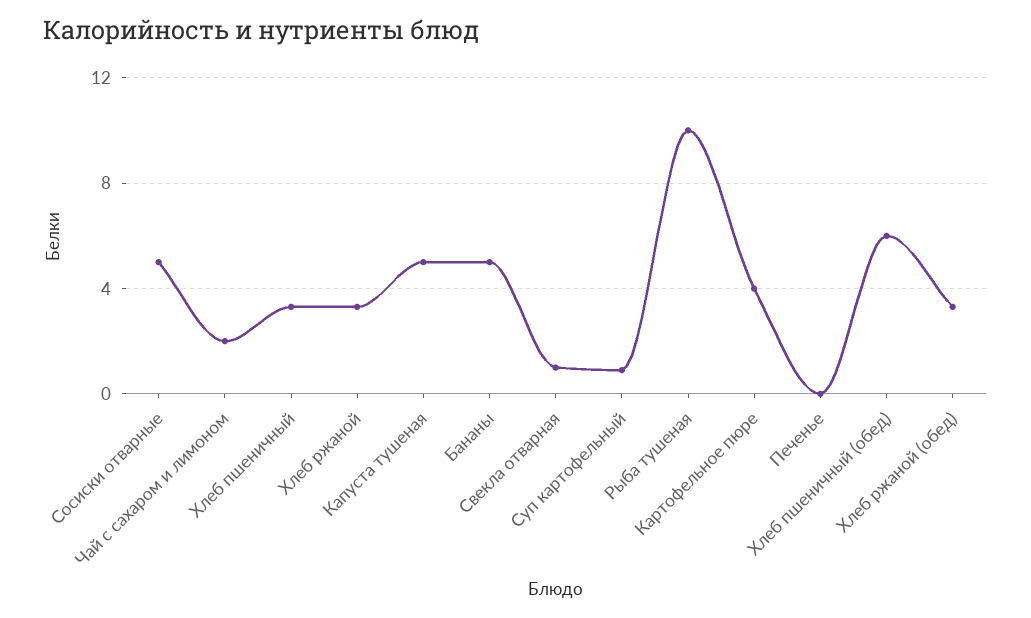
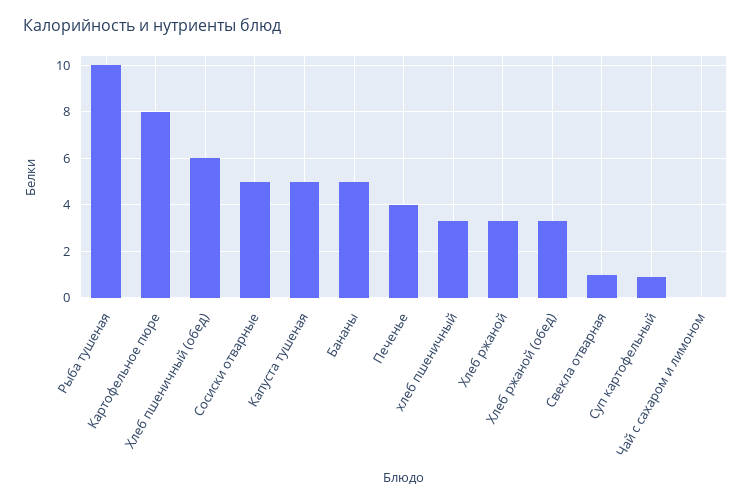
  {
    "Сосиски отварные": 5,
-   "Чай с сахаром и лимоном": 2,
+   "Чай с сахаром и лимоном": 0,
    "Хлеб пшеничный": 3.5,
    "Хлеб ржаной": 3.5,
    "Капуста тушеная": 5,
    "Бананы": 5,
    "Свекла отварная": 1,
    "Суп картофельный": 1,
    "Рыба тушеная": 10,
-   "Картофельное пюре": 4,
+   "Картофельное пюре": 8,
-   "Печенье": 0,
+   "Печенье": 4,
    "Хлеб пшеничный (обед)": 6,
    "Хлеб ржаной (обед)": 3.5
  }

